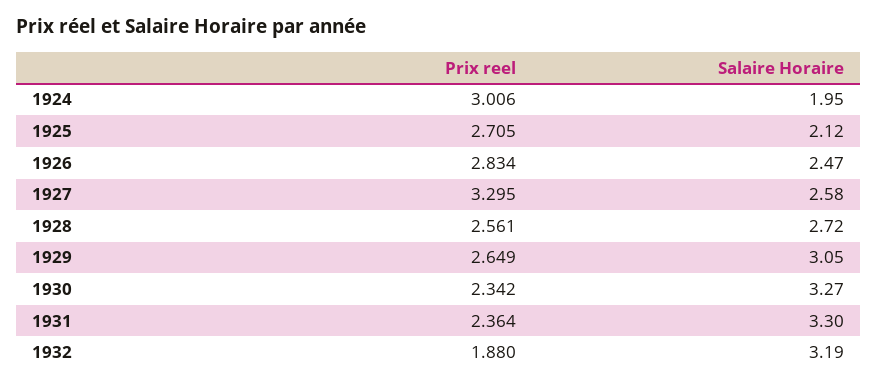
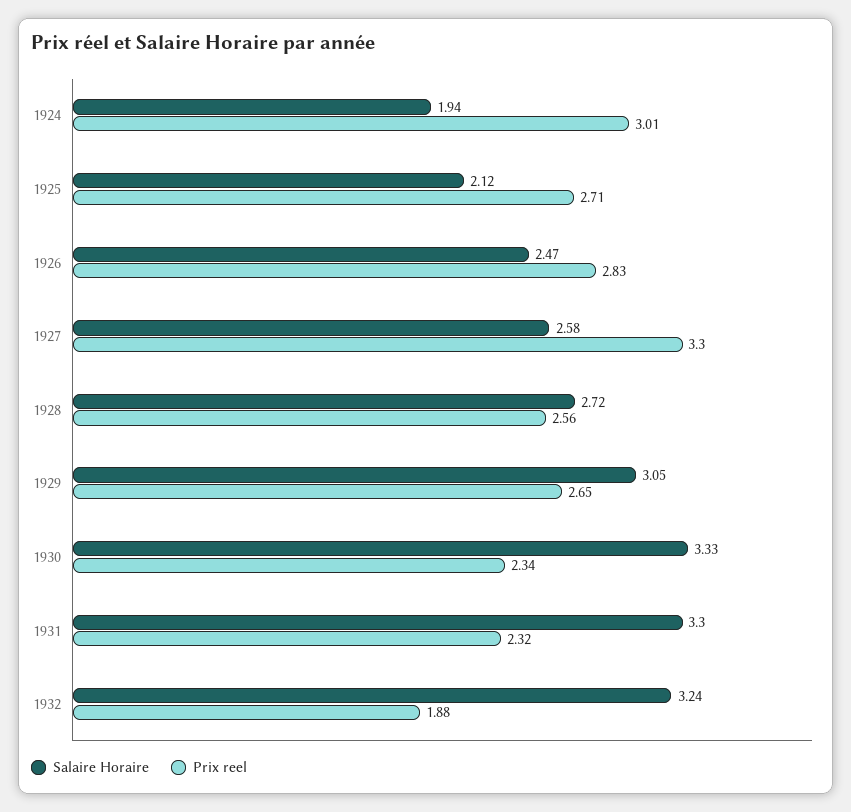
  {
    "Prix reel": {
      "1924": 3.006,
      "1925": 2.705,
      "1926": 2.834,
      "1927": 3.295,
      "1928": 2.561,
      "1929": 2.649,
      "1930": 2.342,
-     "1931": 2.364,
+     "1931": 2.32,
      "1932": 1.88
    },
    "Salaire Horaire": {
-     "1924": 1.95,
+     "1924": 1.94,
      "1925": 2.12,
      "1926": 2.47,
      "1927": 2.58,
      "1928": 2.72,
      "1929": 3.05,
-     "1930": 3.27,
+     "1930": 3.33,
      "1931": 3.3,
-     "1932": 3.19
+     "1932": 3.24
    }
  }

